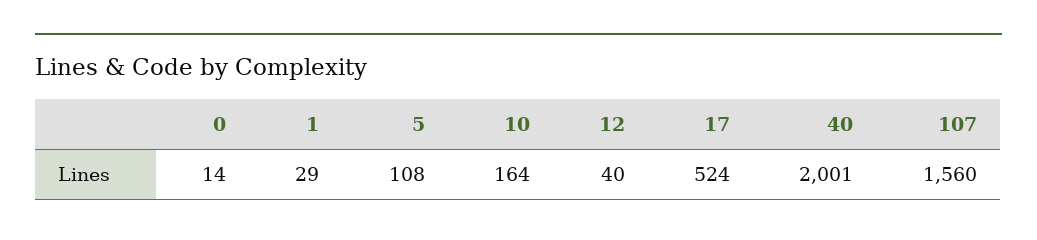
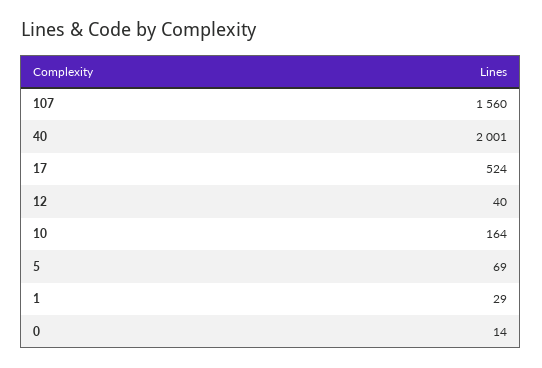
  {
    "0": 14,
    "1": 29,
-   "5": 108,
+   "5": 69,
    "10": 164,
    "12": 40,
    "17": 524,
    "40": 2001,
    "107": 1560
  }

